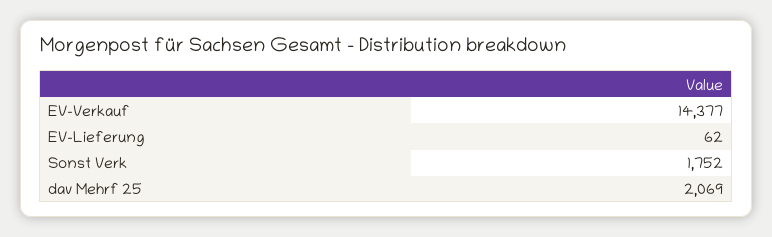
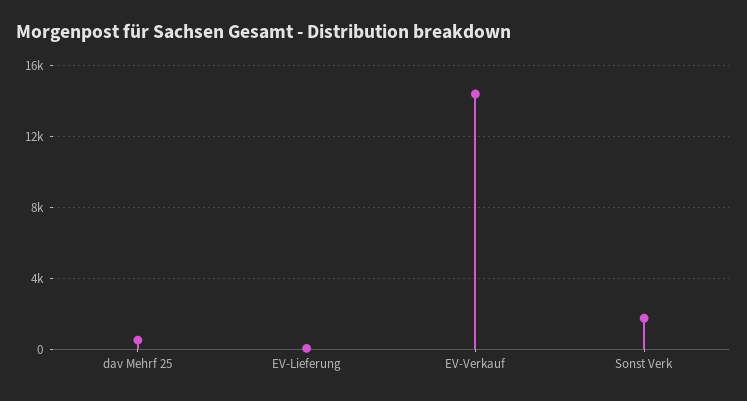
  {
    "EV-Verkauf": 14377,
    "EV-Lieferung": 62,
    "Sonst Verk": 1752,
-   "dav Mehrf 25": 2069
+   "dav Mehrf 25": 500
  }

